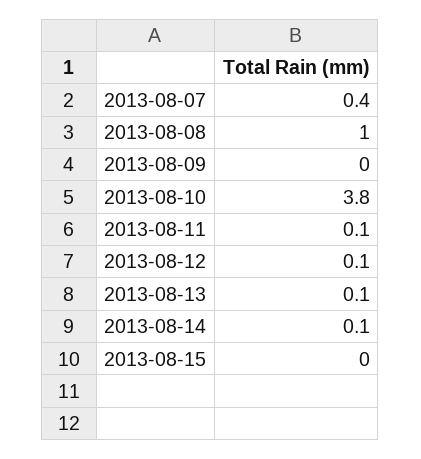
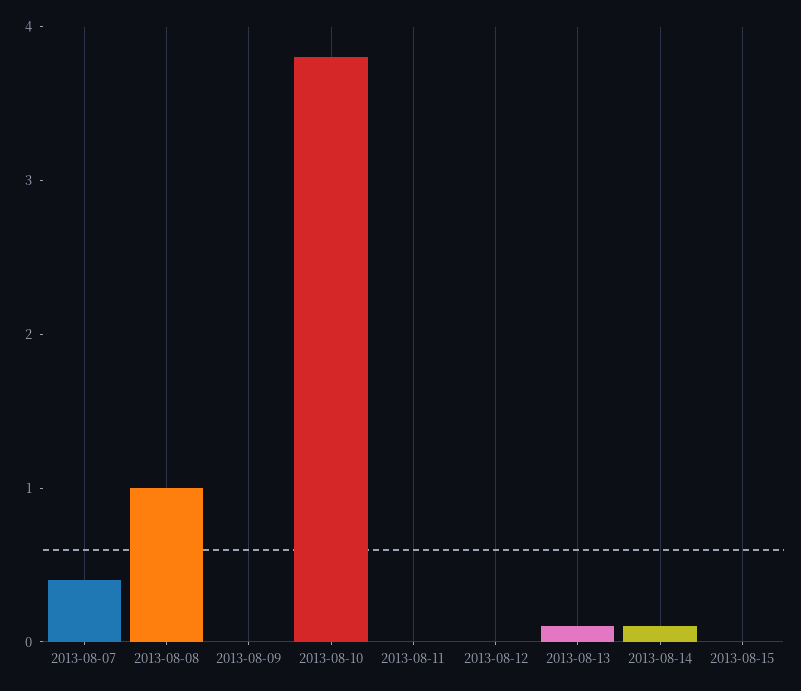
  {
    "2013-08-07": 0.4,
    "2013-08-08": 1,
    "2013-08-09": 0,
    "2013-08-10": 3.8,
-   "2013-08-11": 0.1,
+   "2013-08-11": 0,
-   "2013-08-12": 0.1,
+   "2013-08-12": 0,
    "2013-08-13": 0.1,
    "2013-08-14": 0.1,
    "2013-08-15": 0
  }

